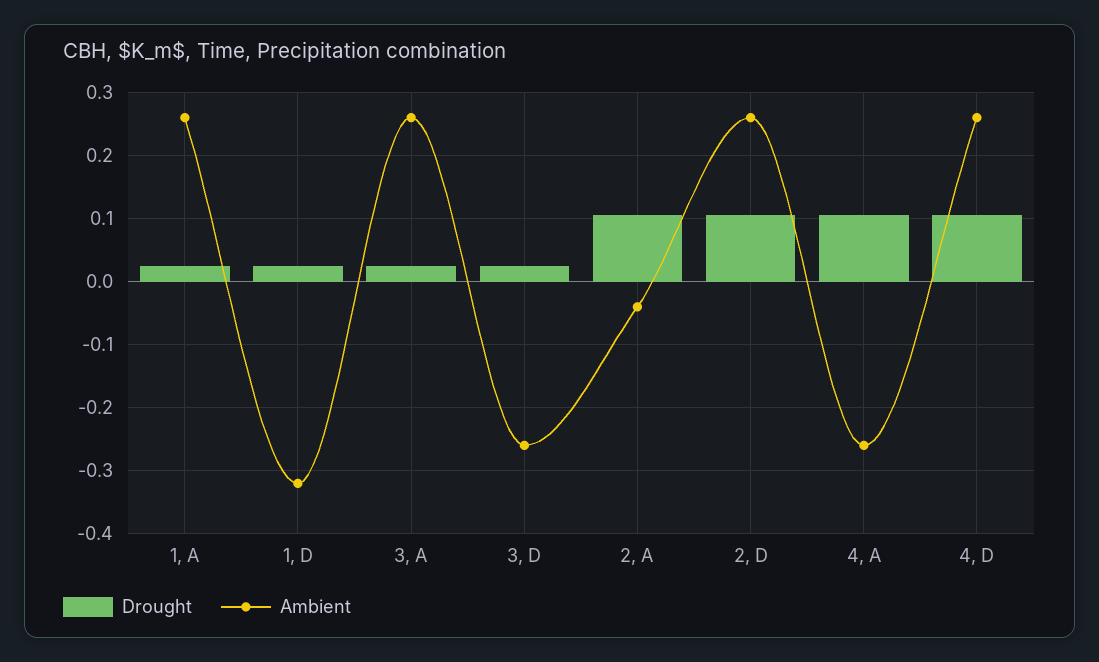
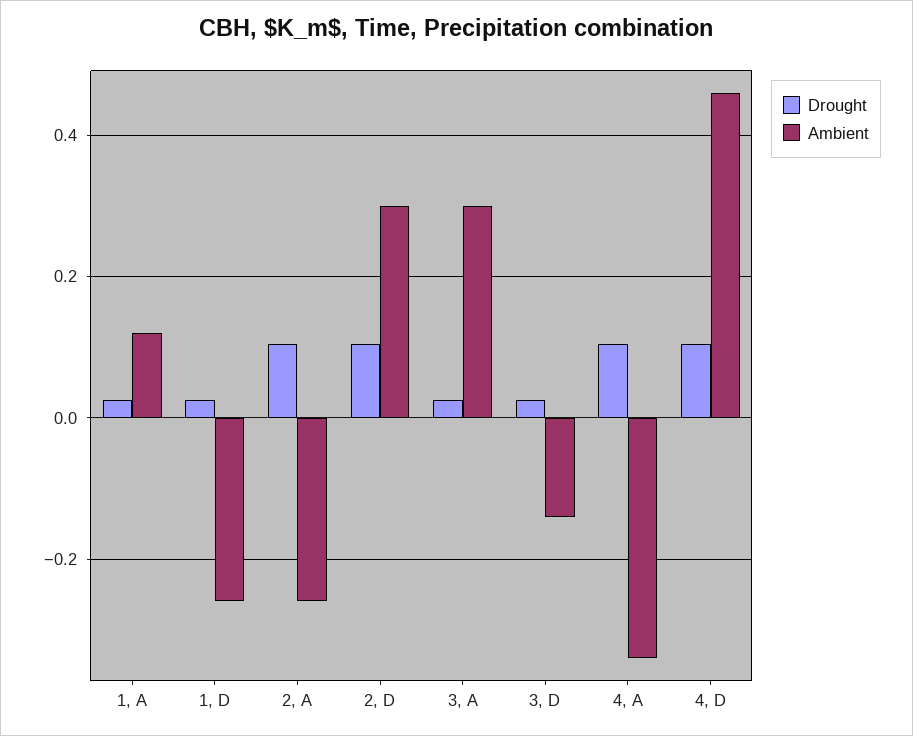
  {
    "Drought": {
      "1, A": 0.03,
      "1, D": 0.03,
      "3, A": 0.03,
      "3, D": 0.03,
      "2, A": 0.11,
      "2, D": 0.11,
      "4, A": 0.11,
      "4, D": 0.11
    },
    "Ambient": {
-     "1, A": 0.26,
+     "1, A": 0.12,
-     "1, D": -0.32,
+     "1, D": -0.26,
-     "3, A": 0.26,
+     "3, A": 0.3,
-     "3, D": -0.26,
+     "3, D": -0.14,
-     "2, A": -0.04,
+     "2, A": -0.26,
-     "2, D": 0.26,
+     "2, D": 0.3,
-     "4, A": -0.26,
+     "4, A": -0.34,
-     "4, D": 0.26
+     "4, D": 0.46
    }
  }

